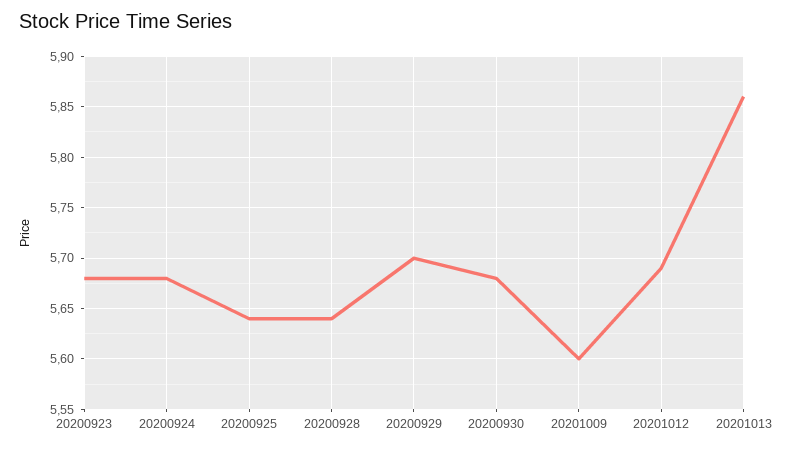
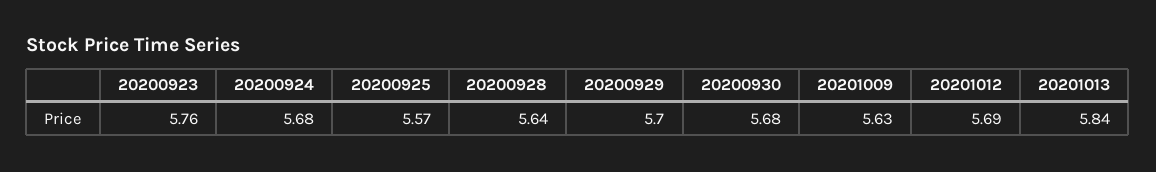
  {
-   "20200923": 5.68,
+   "20200923": 5.76,
    "20200924": 5.68,
-   "20200925": 5.64,
+   "20200925": 5.57,
    "20200928": 5.64,
    "20200929": 5.7,
    "20200930": 5.68,
-   "20201009": 5.6,
+   "20201009": 5.63,
    "20201012": 5.69,
-   "20201013": 5.86
+   "20201013": 5.84
  }

